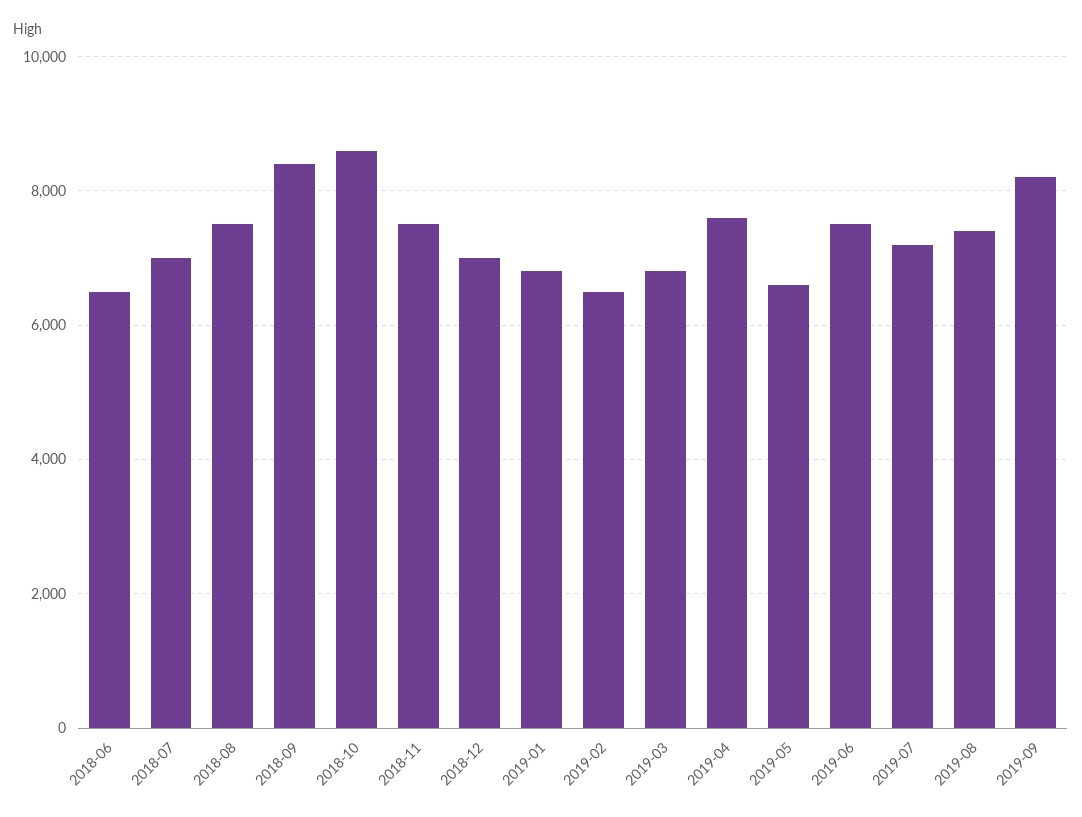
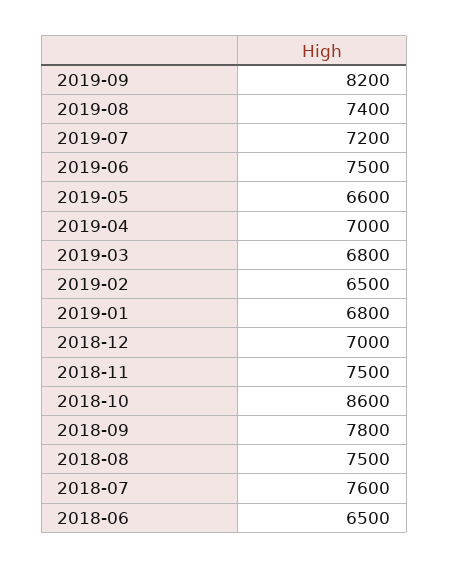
  {
    "2018-06": 6500,
-   "2018-07": 7000,
+   "2018-07": 7600,
    "2018-08": 7500,
-   "2018-09": 8400,
+   "2018-09": 7800,
    "2018-10": 8600,
    "2018-11": 7500,
    "2018-12": 7000,
    "2019-01": 6800,
    "2019-02": 6500,
    "2019-03": 6800,
-   "2019-04": 7600,
+   "2019-04": 7000,
    "2019-05": 6600,
    "2019-06": 7500,
    "2019-07": 7200,
    "2019-08": 7400,
    "2019-09": 8200
  }

